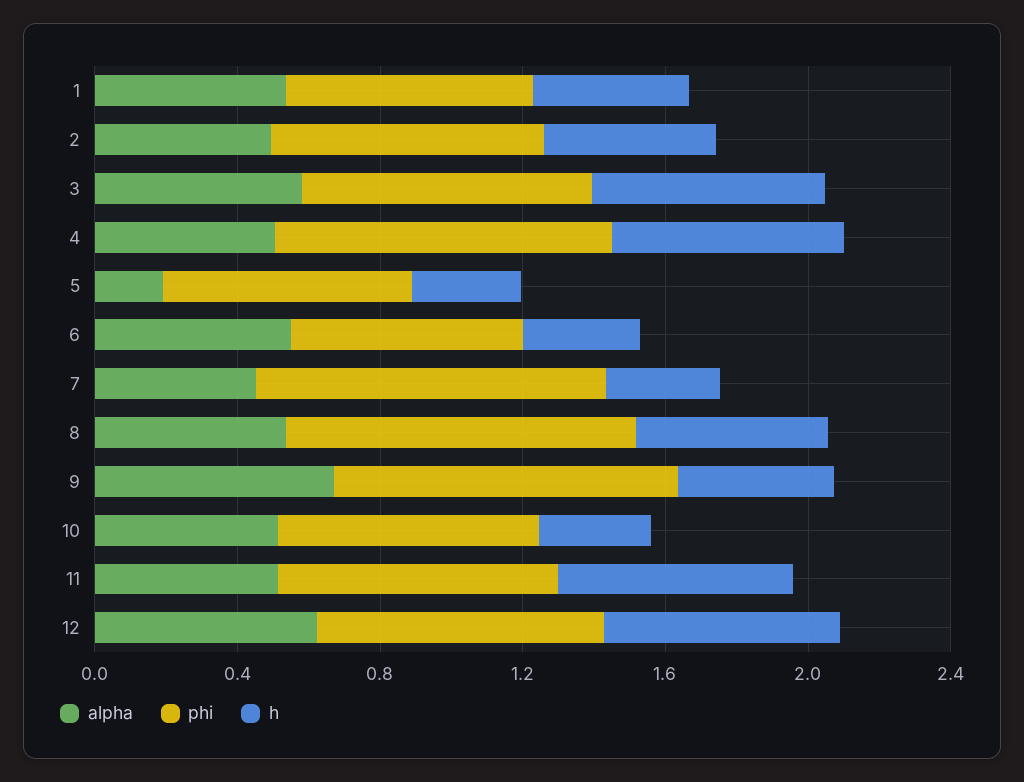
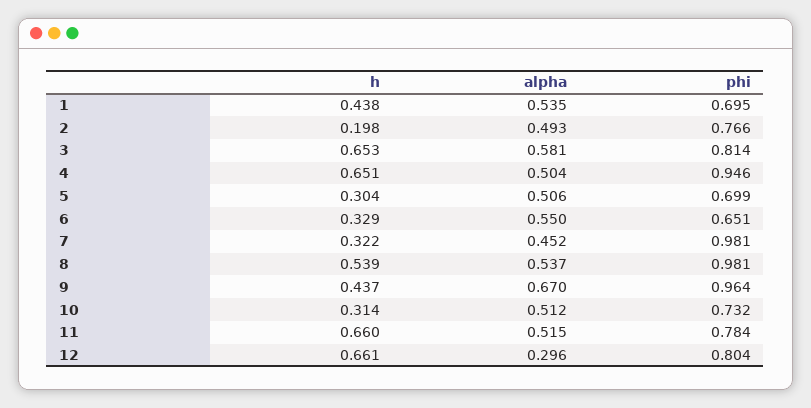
  {
    "alpha": {
      "1": 0.535,
      "2": 0.493,
      "3": 0.581,
      "4": 0.504,
-     "5": 0.2,
+     "5": 0.506,
      "6": 0.55,
      "7": 0.452,
      "8": 0.537,
      "9": 0.67,
      "10": 0.512,
      "11": 0.515,
-     "12": 0.6
+     "12": 0.296
    },
    "phi": {
      "1": 0.695,
      "2": 0.766,
      "3": 0.814,
      "4": 0.946,
      "5": 0.699,
      "6": 0.651,
      "7": 0.981,
      "8": 0.981,
      "9": 0.964,
      "10": 0.732,
      "11": 0.784,
      "12": 0.804
    },
    "h": {
      "1": 0.438,
-     "2": 0.5,
+     "2": 0.198,
      "3": 0.653,
      "4": 0.651,
      "5": 0.304,
      "6": 0.329,
      "7": 0.322,
      "8": 0.539,
      "9": 0.437,
      "10": 0.314,
      "11": 0.66,
      "12": 0.661
    }
  }

